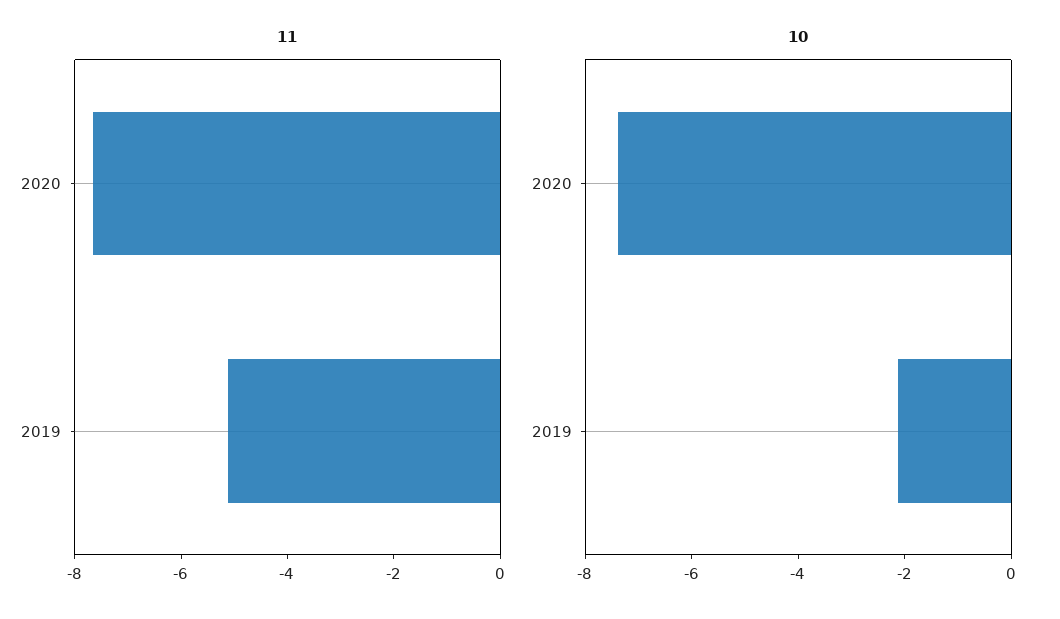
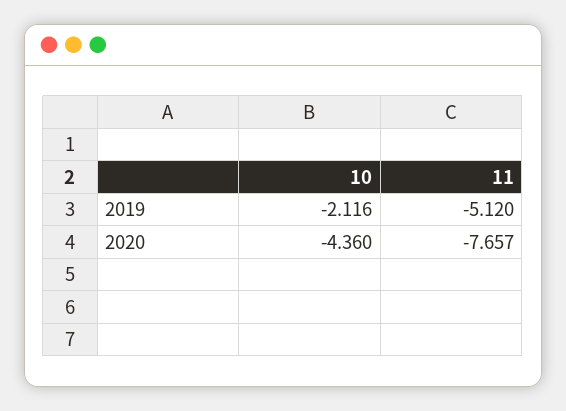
  {
    "11": {
      "2020": -7.657,
      "2019": -5.12
    },
    "10": {
-     "2020": -7.5,
+     "2020": -4.36,
      "2019": -2.116
    }
  }

